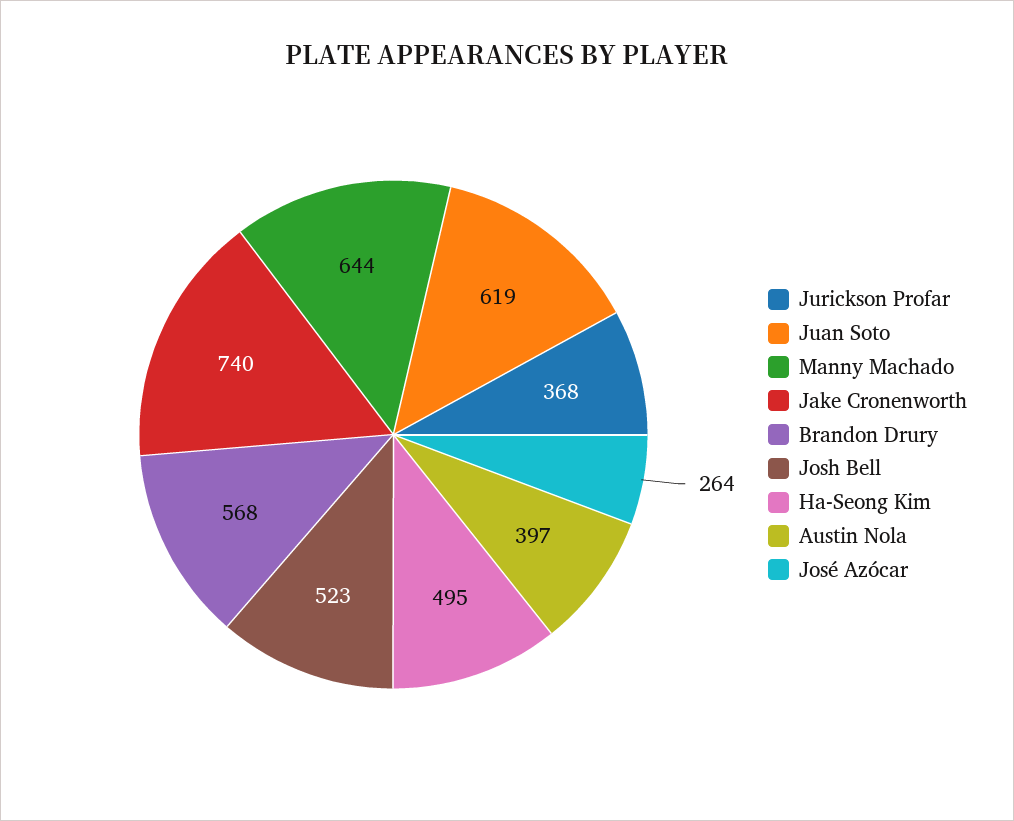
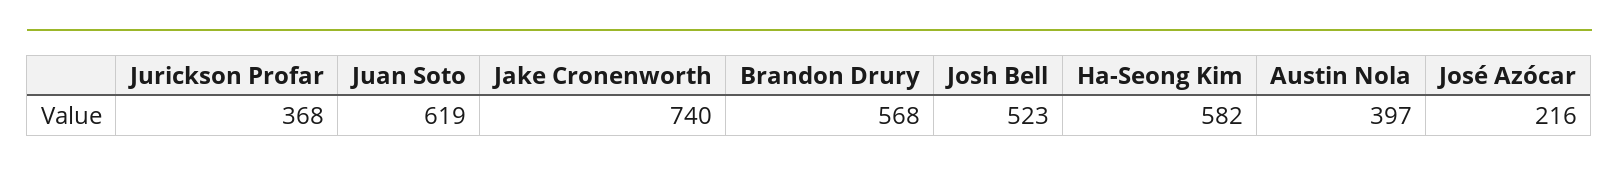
  {
    "Jurickson Profar": 368,
    "Juan Soto": 619,
-   "Manny Machado": 644,
    "Jake Cronenworth": 740,
    "Brandon Drury": 568,
    "Josh Bell": 523,
-   "Ha-Seong Kim": 495,
+   "Ha-Seong Kim": 582,
    "Austin Nola": 397,
-   "José Azócar": 264
+   "José Azócar": 216
  }

